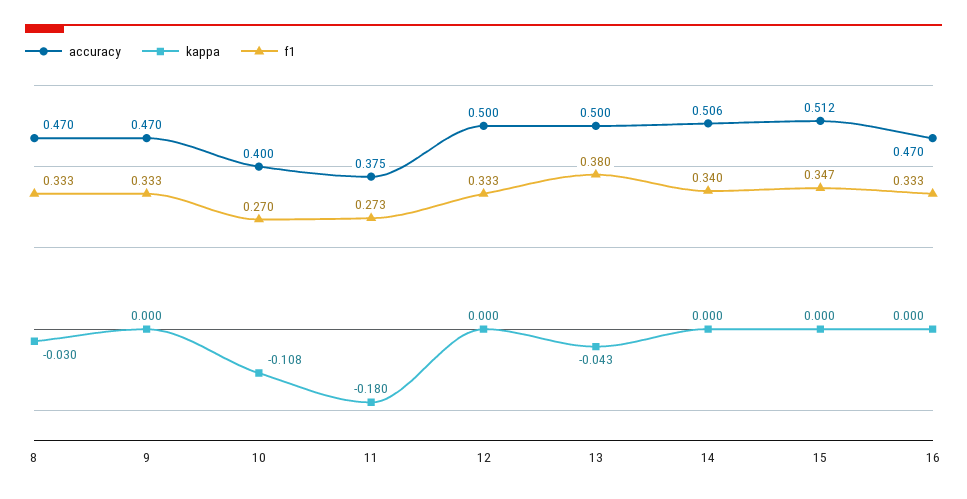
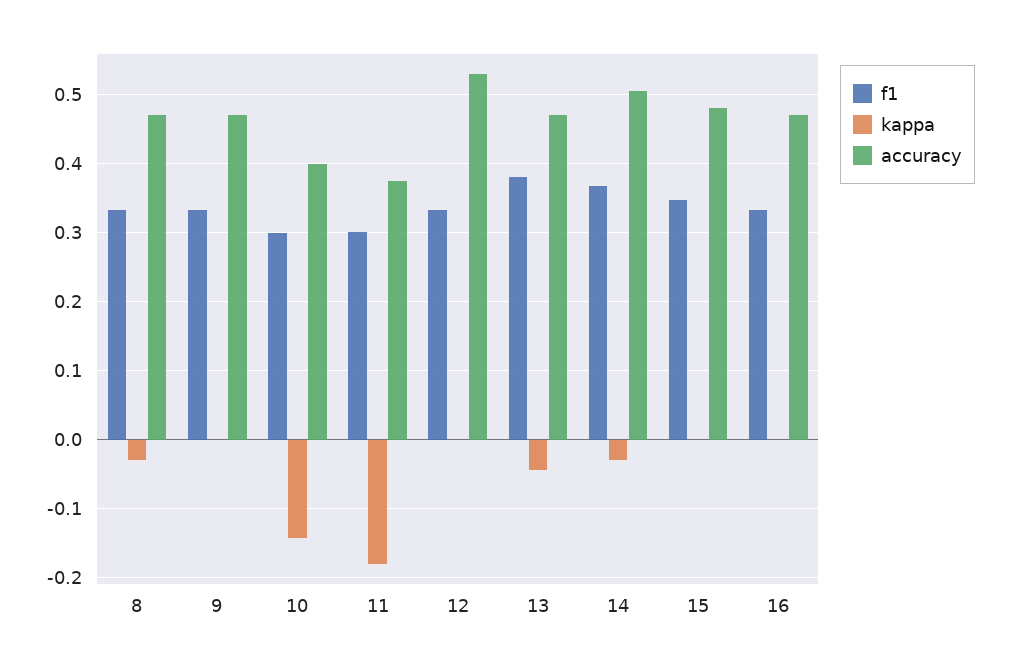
  {
    "accuracy": {
      "8": 0.47,
      "9": 0.47,
      "10": 0.4,
      "11": 0.375,
-     "12": 0.5,
+     "12": 0.53,
-     "13": 0.5,
+     "13": 0.47,
      "14": 0.506,
-     "15": 0.512,
+     "15": 0.48,
      "16": 0.47
    },
    "kappa": {
      "8": -0.03,
      "9": 0,
-     "10": -0.108,
+     "10": -0.14,
      "11": -0.18,
      "12": 0,
      "13": -0.043,
-     "14": 0,
+     "14": -0.03,
      "15": 0,
      "16": 0
    },
    "f1": {
      "8": 0.333,
      "9": 0.333,
-     "10": 0.27,
+     "10": 0.3,
-     "11": 0.273,
+     "11": 0.3,
      "12": 0.333,
      "13": 0.38,
-     "14": 0.34,
+     "14": 0.37,
      "15": 0.347,
      "16": 0.333
    }
  }

